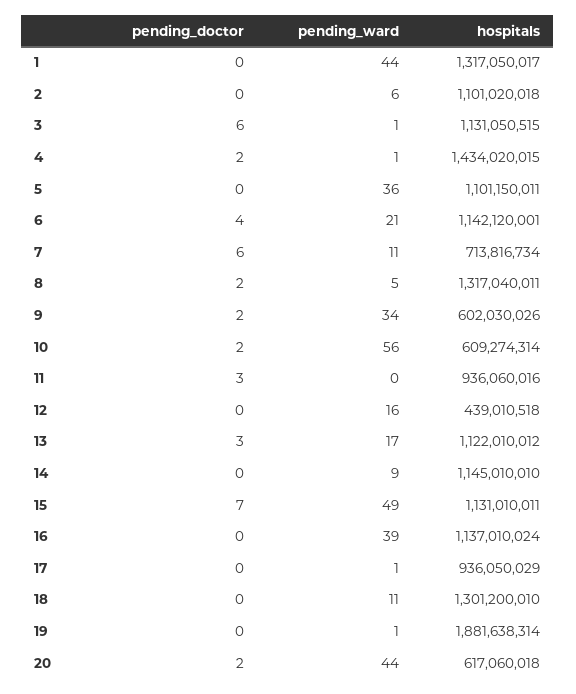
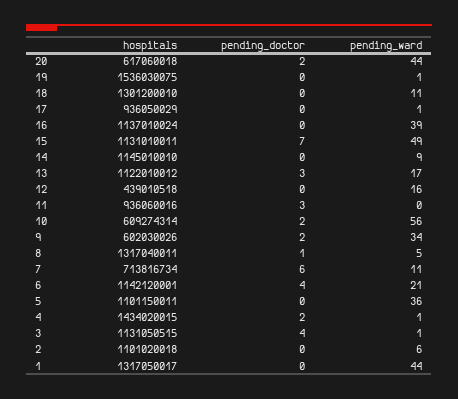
  {
    "pending_doctor": {
      "1": 0,
      "2": 0,
-     "3": 6,
+     "3": 4,
      "4": 2,
      "5": 0,
      "6": 4,
      "7": 6,
-     "8": 2,
+     "8": 1,
      "9": 2,
      "10": 2,
      "11": 3,
      "12": 0,
      "13": 3,
      "14": 0,
      "15": 7,
      "16": 0,
      "17": 0,
      "18": 0,
      "19": 0,
      "20": 2
    },
    "pending_ward": {
      "1": 44,
      "2": 6,
      "3": 1,
      "4": 1,
      "5": 36,
      "6": 21,
      "7": 11,
      "8": 5,
      "9": 34,
      "10": 56,
      "11": 0,
      "12": 16,
      "13": 17,
      "14": 9,
      "15": 49,
      "16": 39,
      "17": 1,
      "18": 11,
      "19": 1,
      "20": 44
    },
    "hospitals": {
      "1": 1317050017,
      "2": 1101020018,
      "3": 1131050515,
      "4": 1434020015,
      "5": 1101150011,
      "6": 1142120001,
      "7": 713816734,
      "8": 1317040011,
      "9": 602030026,
      "10": 609274314,
      "11": 936060016,
      "12": 439010518,
      "13": 1122010012,
      "14": 1145010010,
      "15": 1131010011,
      "16": 1137010024,
      "17": 936050029,
      "18": 1301200010,
-     "19": 1881638314,
+     "19": 1536030075,
      "20": 617060018
    }
  }

